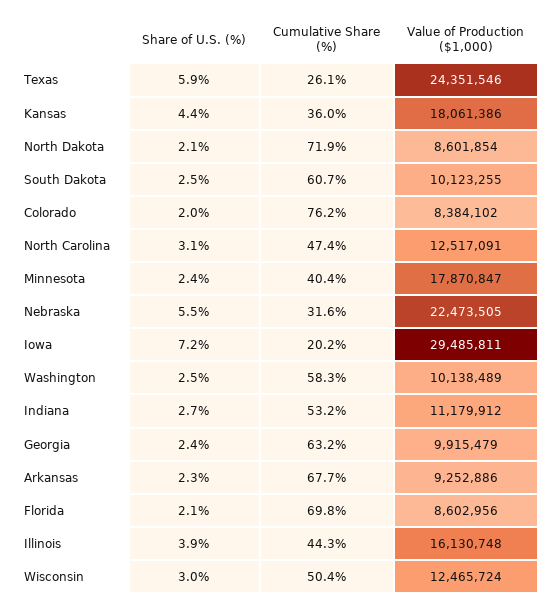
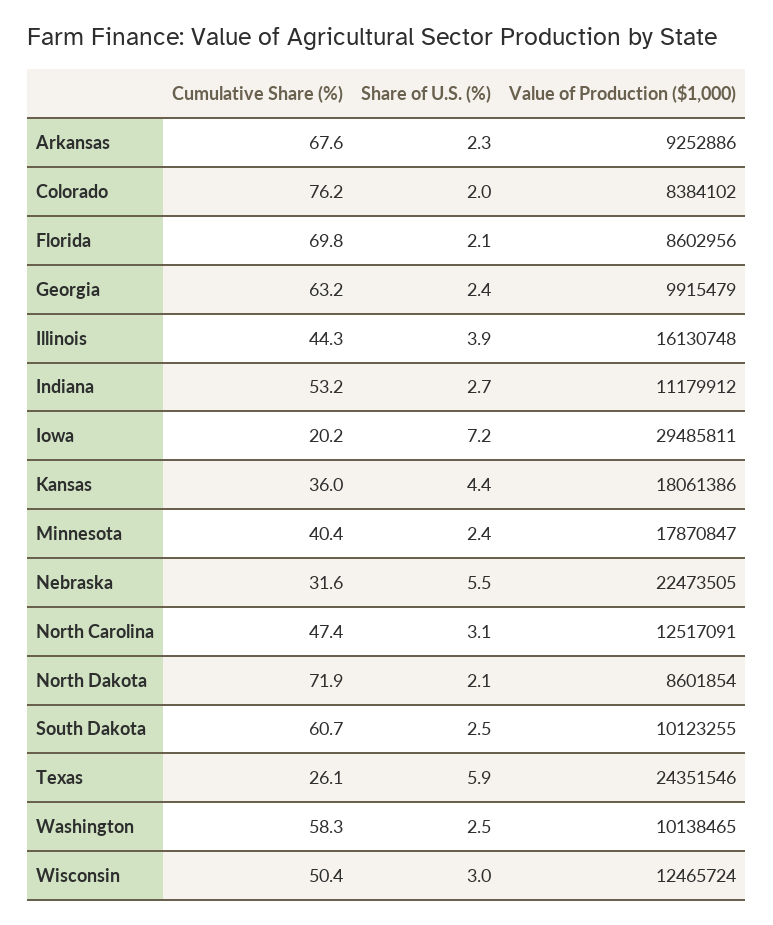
  {
    "Share of U.S. (%)": {
      "Texas": 5.9,
      "Kansas": 4.4,
      "North Dakota": 2.1,
      "South Dakota": 2.5,
      "Colorado": 2,
      "North Carolina": 3.1,
      "Minnesota": 2.4,
      "Nebraska": 5.5,
      "Iowa": 7.2,
      "Washington": 2.5,
      "Indiana": 2.7,
      "Georgia": 2.4,
      "Arkansas": 2.3,
      "Florida": 2.1,
      "Illinois": 3.9,
      "Wisconsin": 3
    },
    "Cumulative Share (%)": {
      "Texas": 26.1,
      "Kansas": 36,
      "North Dakota": 71.9,
      "South Dakota": 60.7,
      "Colorado": 76.2,
      "North Carolina": 47.4,
      "Minnesota": 40.4,
      "Nebraska": 31.6,
      "Iowa": 20.2,
      "Washington": 58.3,
      "Indiana": 53.2,
      "Georgia": 63.2,
-     "Arkansas": 67.7,
+     "Arkansas": 67.6,
      "Florida": 69.8,
      "Illinois": 44.3,
      "Wisconsin": 50.4
    },
    "Value of Production ($1,000)": {
      "Texas": 24351546,
      "Kansas": 18061386,
      "North Dakota": 8601854,
      "South Dakota": 10123255,
      "Colorado": 8384102,
      "North Carolina": 12517091,
      "Minnesota": 17870847,
      "Nebraska": 22473505,
      "Iowa": 29485811,
-     "Washington": 10138489,
+     "Washington": 10138465,
      "Indiana": 11179912,
      "Georgia": 9915479,
      "Arkansas": 9252886,
      "Florida": 8602956,
      "Illinois": 16130748,
      "Wisconsin": 12465724
    }
  }

